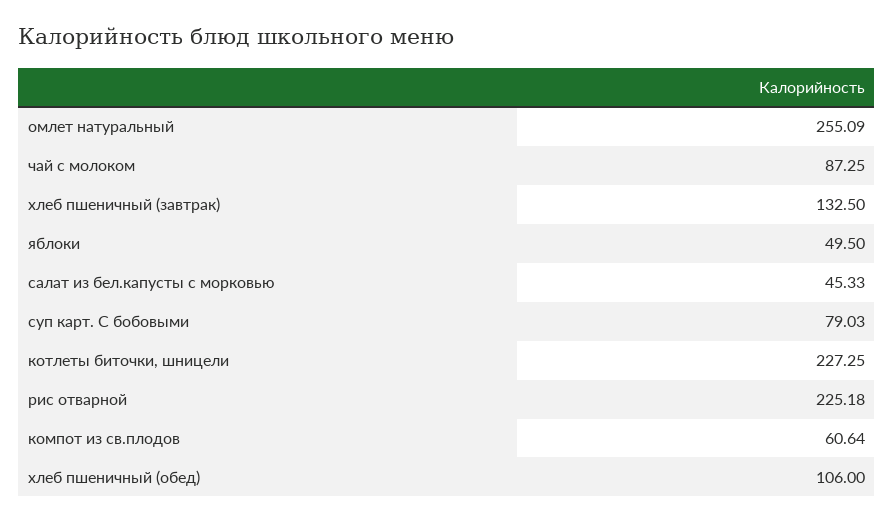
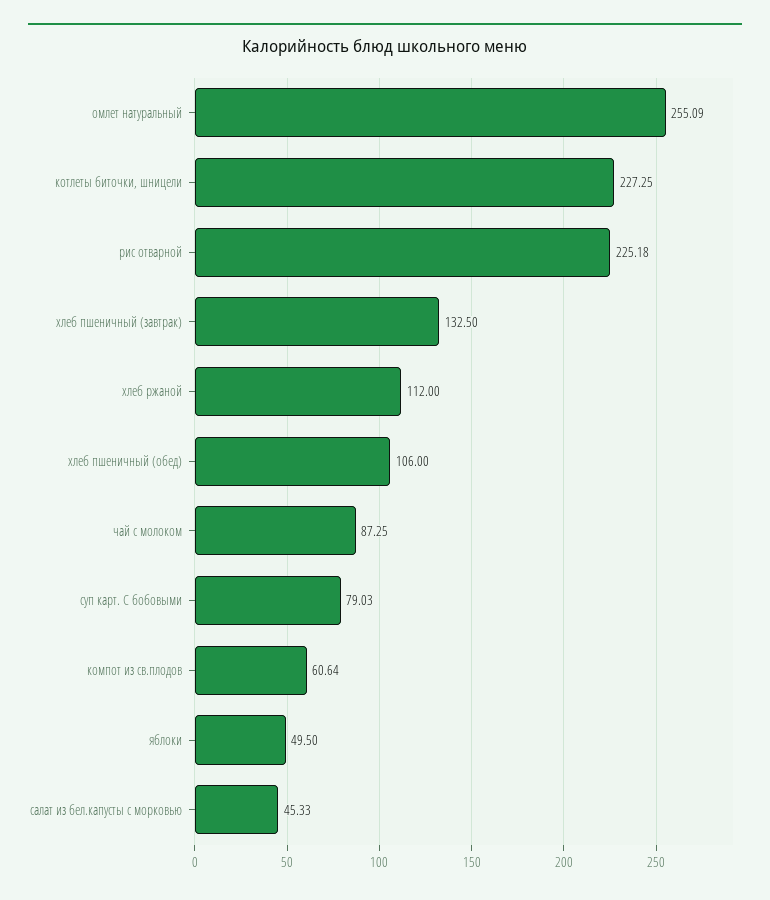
  {
    "омлет натуральный": 255.09,
    "чай с молоком": 87.25,
    "хлеб пшеничный (завтрак)": 132.5,
    "яблоки": 49.5,
    "салат из бел.капусты с морковью": 45.33,
    "суп карт. С бобовыми": 79.03,
    "котлеты биточки, шницели": 227.25,
    "рис отварной": 225.18,
    "компот из св.плодов": 60.64,
-   "хлеб пшеничный (обед)": 106
+   "хлеб пшеничный (обед)": 106,
+   "хлеб ржаной": 112
  }

